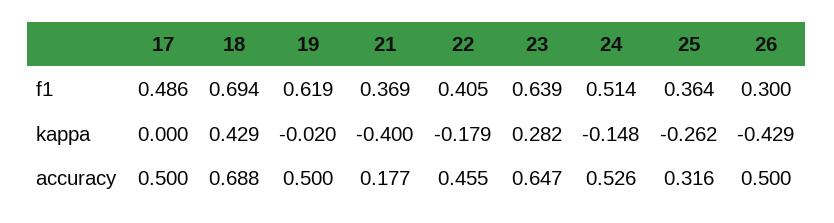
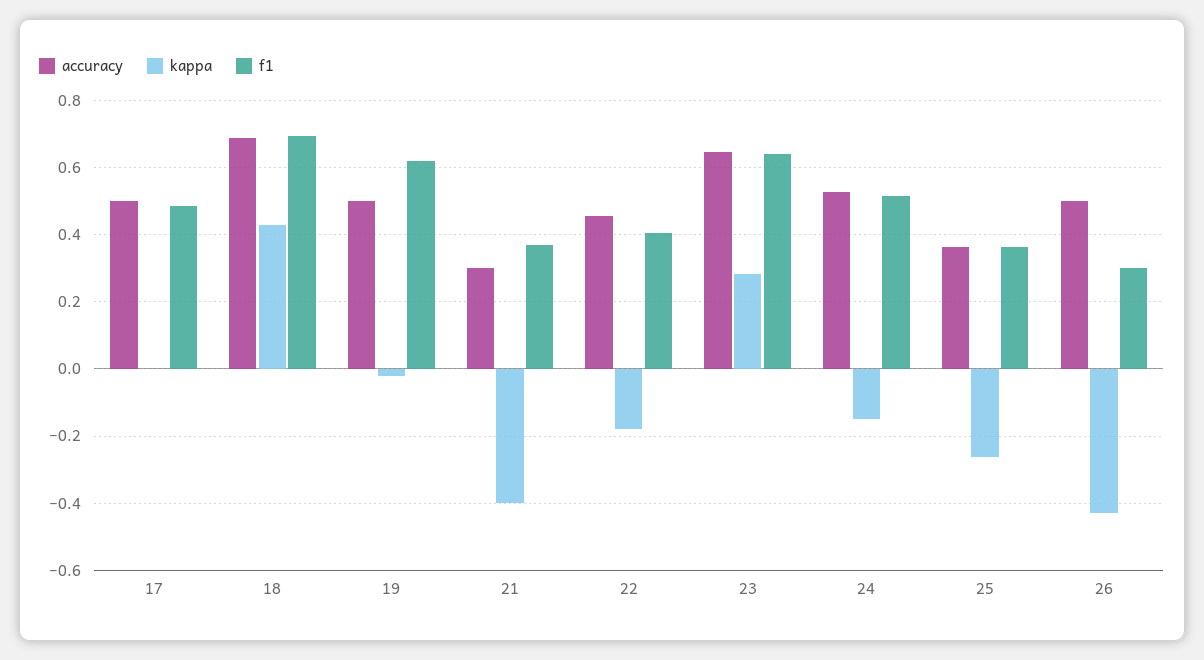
  {
    "f1": {
      "17": 0.486,
      "18": 0.694,
      "19": 0.619,
      "21": 0.369,
      "22": 0.405,
      "23": 0.639,
      "24": 0.514,
      "25": 0.364,
      "26": 0.3
    },
    "kappa": {
      "17": 0,
      "18": 0.429,
      "19": -0.02,
      "21": -0.4,
      "22": -0.179,
      "23": 0.282,
      "24": -0.148,
      "25": -0.262,
      "26": -0.429
    },
    "accuracy": {
      "17": 0.5,
      "18": 0.688,
      "19": 0.5,
-     "21": 0.177,
+     "21": 0.3,
      "22": 0.455,
      "23": 0.647,
      "24": 0.526,
-     "25": 0.316,
+     "25": 0.36,
      "26": 0.5
    }
  }

